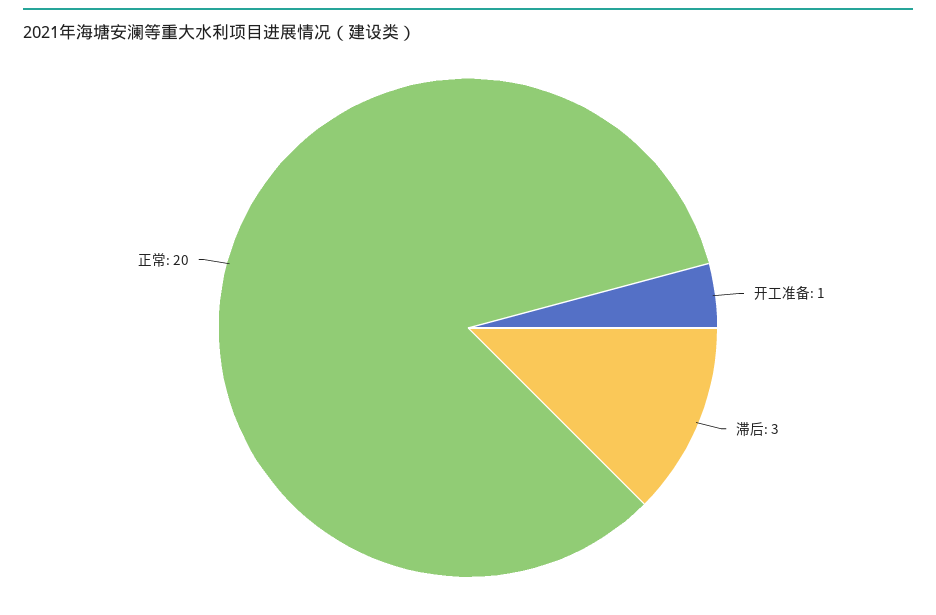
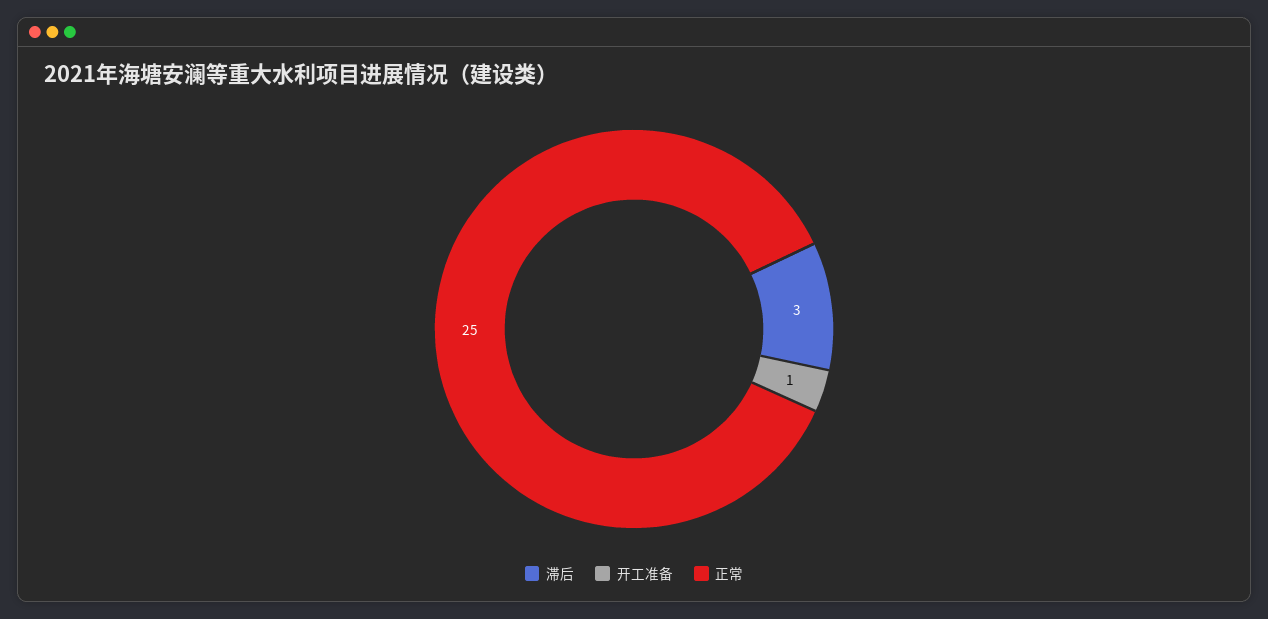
  {
    "开工准备": 1,
    "滞后": 3,
-   "正常": 20
+   "正常": 25
  }

